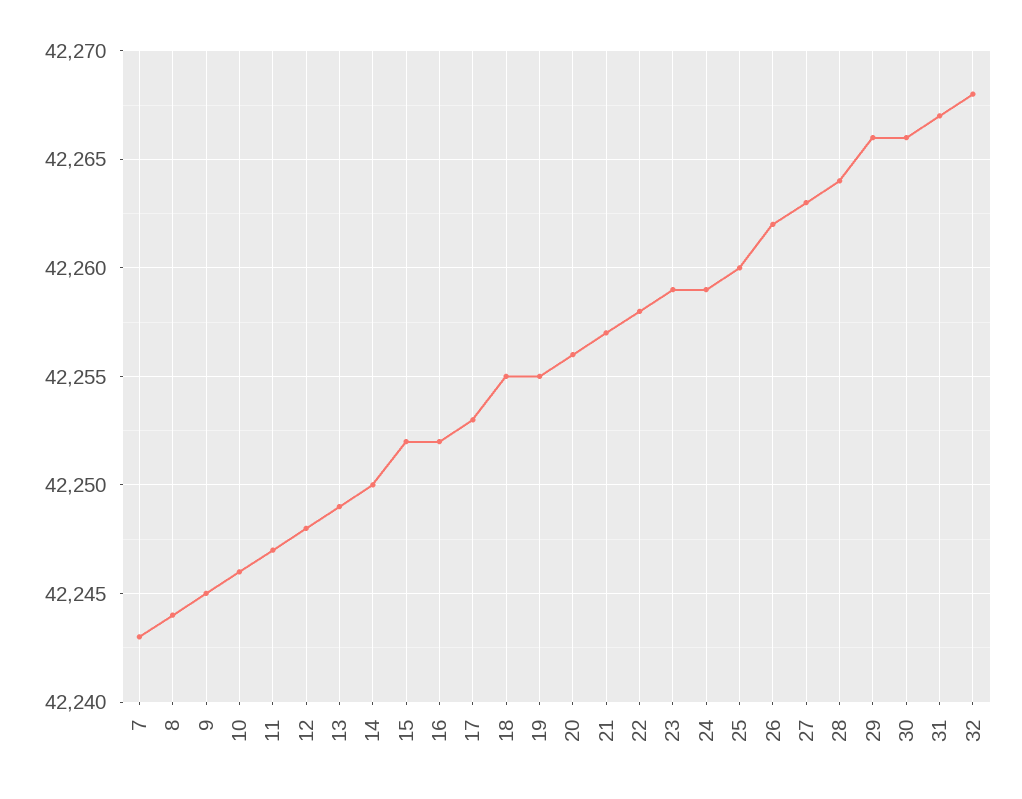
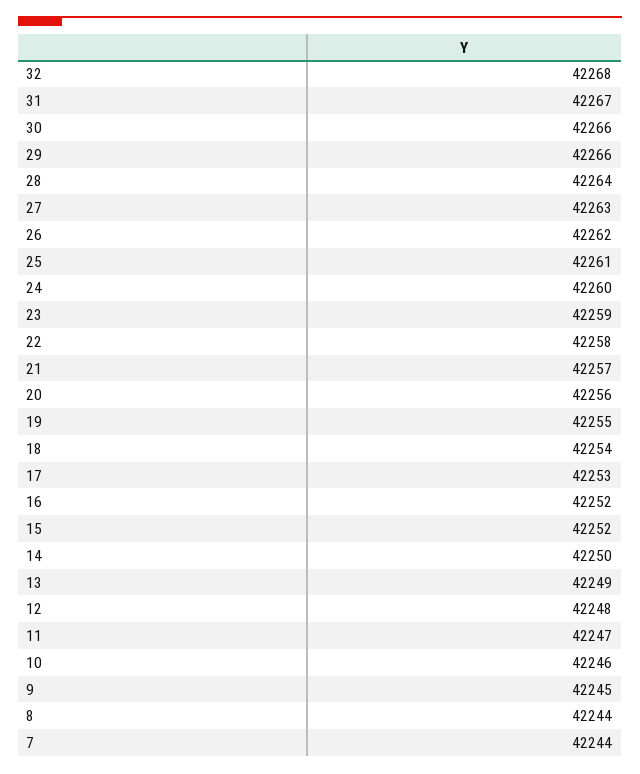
  {
-   "7": 42243,
+   "7": 42244,
    "8": 42244,
    "9": 42245,
    "10": 42246,
    "11": 42247,
    "12": 42248,
    "13": 42249,
    "14": 42250,
    "15": 42252,
    "16": 42252,
    "17": 42253,
-   "18": 42255,
+   "18": 42254,
    "19": 42255,
    "20": 42256,
    "21": 42257,
    "22": 42258,
    "23": 42259,
-   "24": 42259,
+   "24": 42260,
-   "25": 42260,
+   "25": 42261,
    "26": 42262,
    "27": 42263,
    "28": 42264,
    "29": 42266,
    "30": 42266,
    "31": 42267,
    "32": 42268
  }

